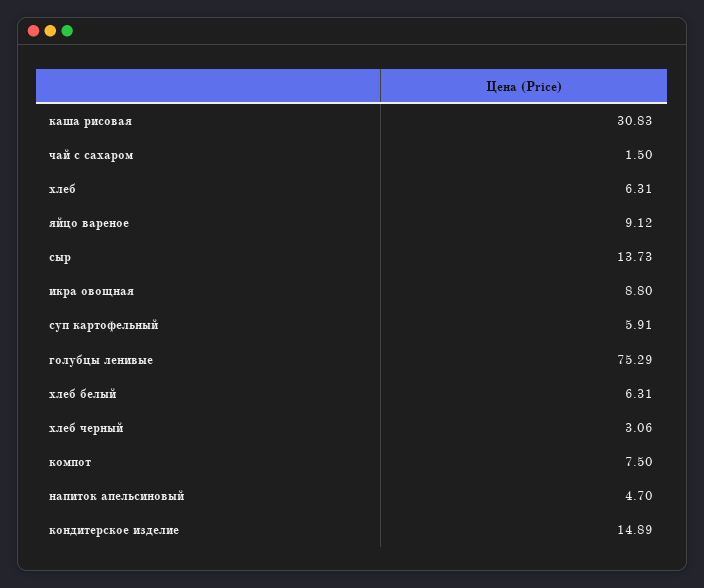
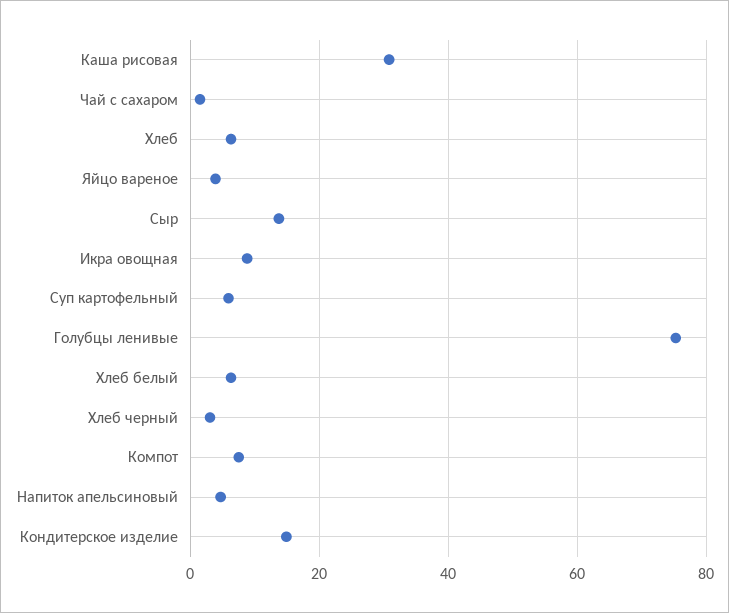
  {
    "каша рисовая": 30.83,
    "чай с сахаром": 1.5,
    "хлеб": 6.31,
-   "яйцо вареное": 9.12,
+   "яйцо вареное": 4,
    "сыр": 13.73,
    "икра овощная": 8.8,
    "суп картофельный": 5.91,
    "голубцы ленивые": 75.29,
    "хлеб белый": 6.31,
    "хлеб черный": 3.06,
    "компот": 7.5,
    "напиток апельсиновый": 4.7,
    "кондитерское изделие": 14.89
  }

